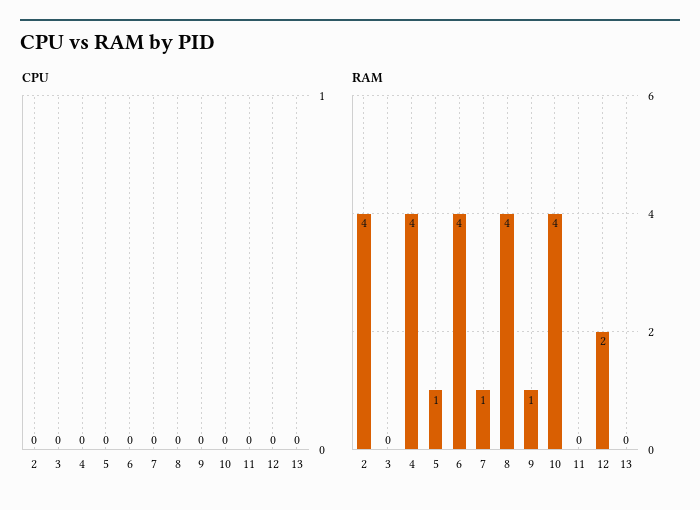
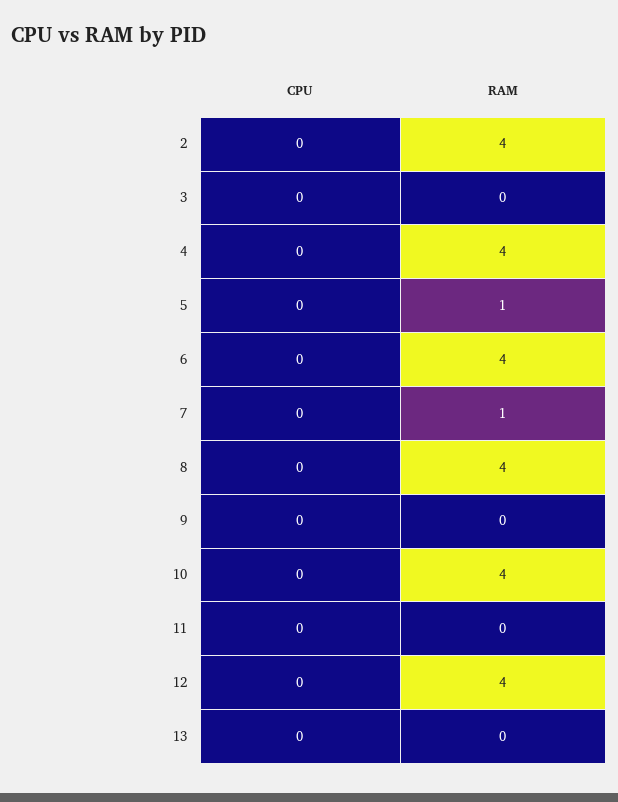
  {
    "CPU": {
      "2": 0,
      "3": 0,
      "4": 0,
      "5": 0,
      "6": 0,
      "7": 0,
      "8": 0,
      "9": 0,
      "10": 0,
      "11": 0,
      "12": 0,
      "13": 0
    },
    "RAM": {
      "2": 4,
      "3": 0,
      "4": 4,
      "5": 1,
      "6": 4,
      "7": 1,
      "8": 4,
-     "9": 1,
+     "9": 0,
      "10": 4,
      "11": 0,
-     "12": 2,
+     "12": 4,
      "13": 0
    }
  }

